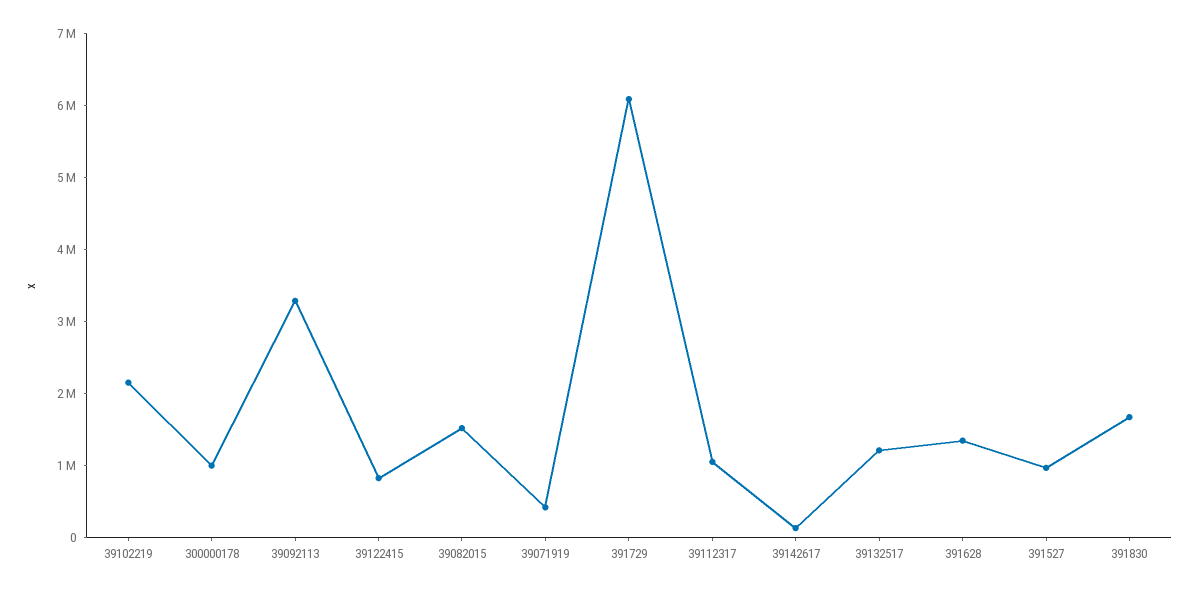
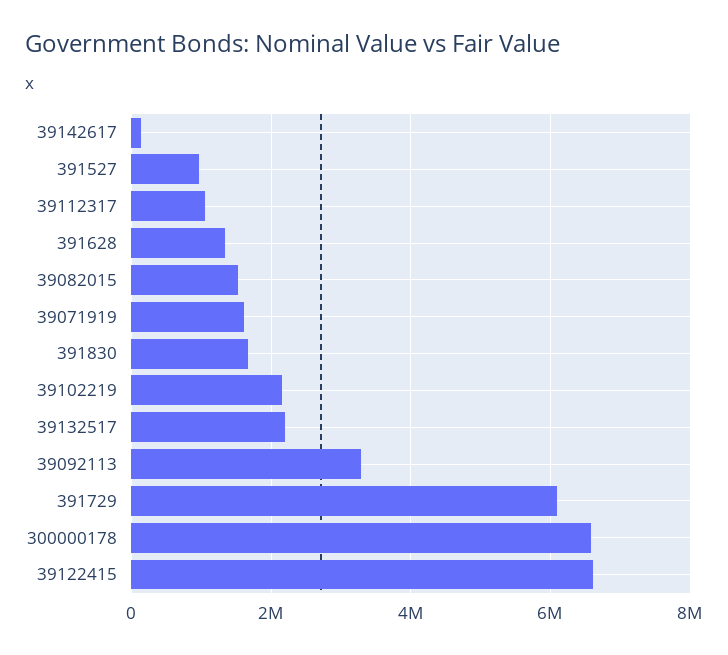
  {
    "39102219": 2200000,
-   "300000178": 1000000,
+   "300000178": 6600000,
    "39092113": 3200000,
-   "39122415": 800000,
+   "39122415": 6600000,
    "39082015": 1600000,
-   "39071919": 400000,
+   "39071919": 1600000,
    "391729": 6000000,
    "39112317": 1000000,
    "39142617": 200000,
-   "39132517": 1200000,
+   "39132517": 2200000,
    "391628": 1400000,
    "391527": 1000000,
    "391830": 1600000
  }

